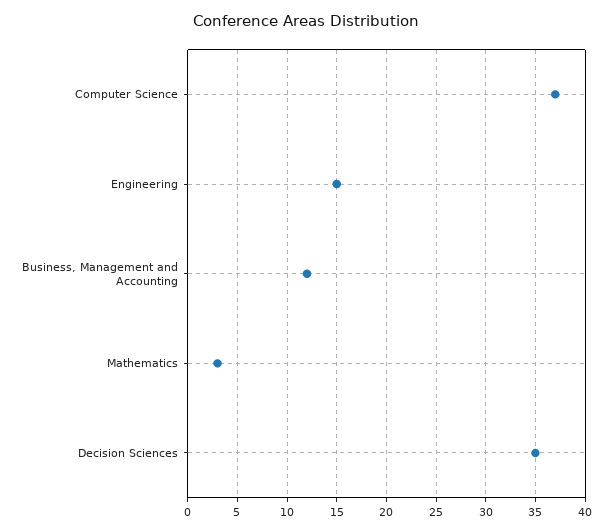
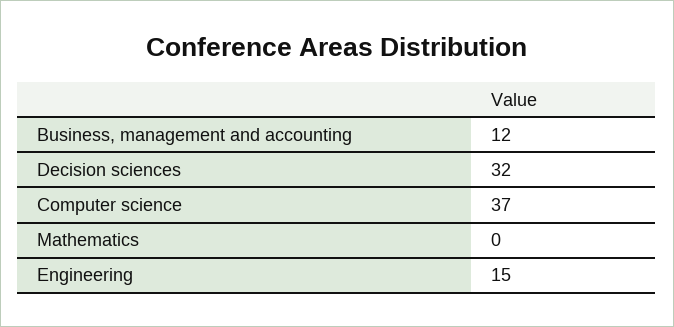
  {
    "Computer Science": 37,
    "Engineering": 15,
    "Business, Management and Accounting": 12,
-   "Mathematics": 3,
+   "Mathematics": 0,
-   "Decision Sciences": 35
+   "Decision Sciences": 32
  }

